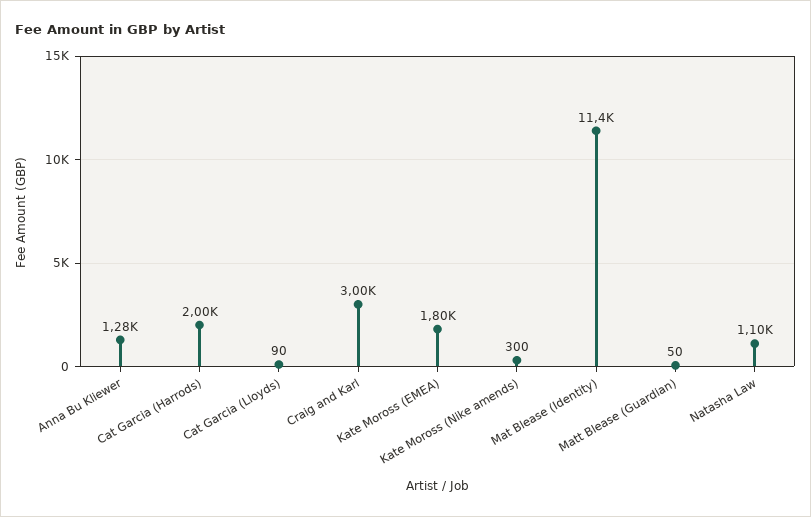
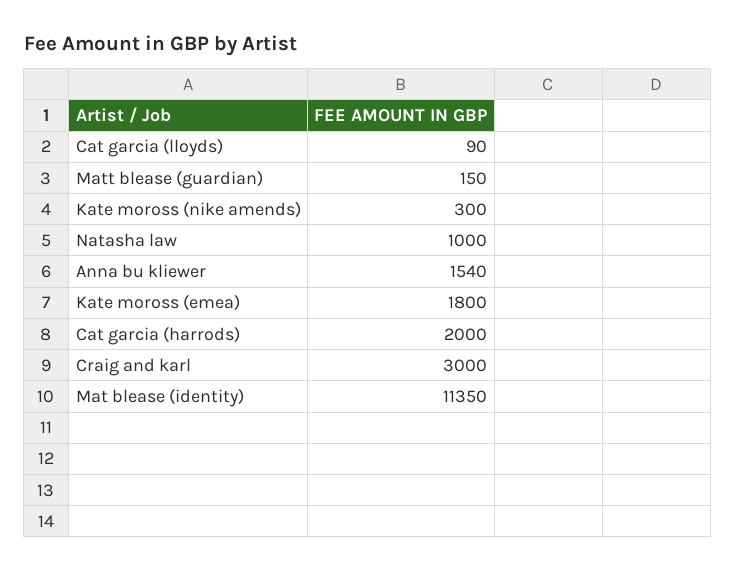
  {
-   "Anna Bu Kliewer": 1280,
+   "Anna Bu Kliewer": 1540,
    "Cat Garcia (Harrods)": 2000,
    "Cat Garcia (Lloyds)": 90,
    "Craig and Karl": 3000,
    "Kate Moross (EMEA)": 1800,
    "Kate Moross (Nike amends)": 300,
    "Mat Blease (Identity)": 11350,
-   "Matt Blease (Guardian)": 50,
+   "Matt Blease (Guardian)": 150,
-   "Natasha Law": 1100
+   "Natasha Law": 1000
  }

